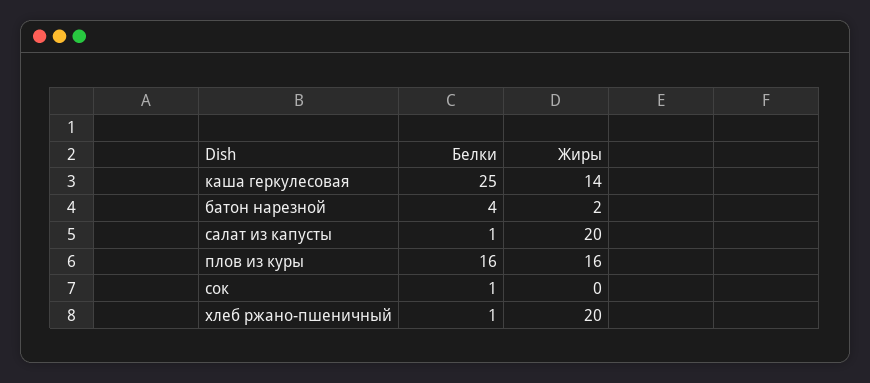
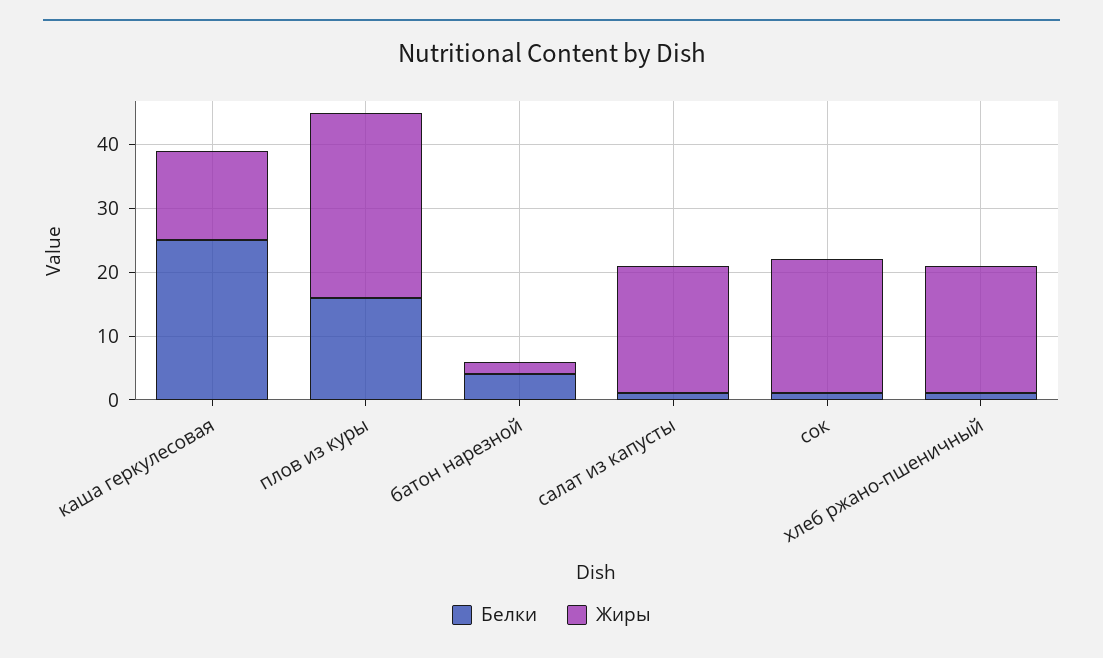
  {
    "Белки": {
      "каша геркулесовая": 25,
      "батон нарезной": 4,
      "салат из капусты": 1,
      "плов из куры": 16,
      "сок": 1,
      "хлеб ржано-пшеничный": 1
    },
    "Жиры": {
      "каша геркулесовая": 14,
      "батон нарезной": 2,
      "салат из капусты": 20,
-     "плов из куры": 16,
+     "плов из куры": 30,
-     "сок": 0,
+     "сок": 20,
      "хлеб ржано-пшеничный": 20
    }
  }

